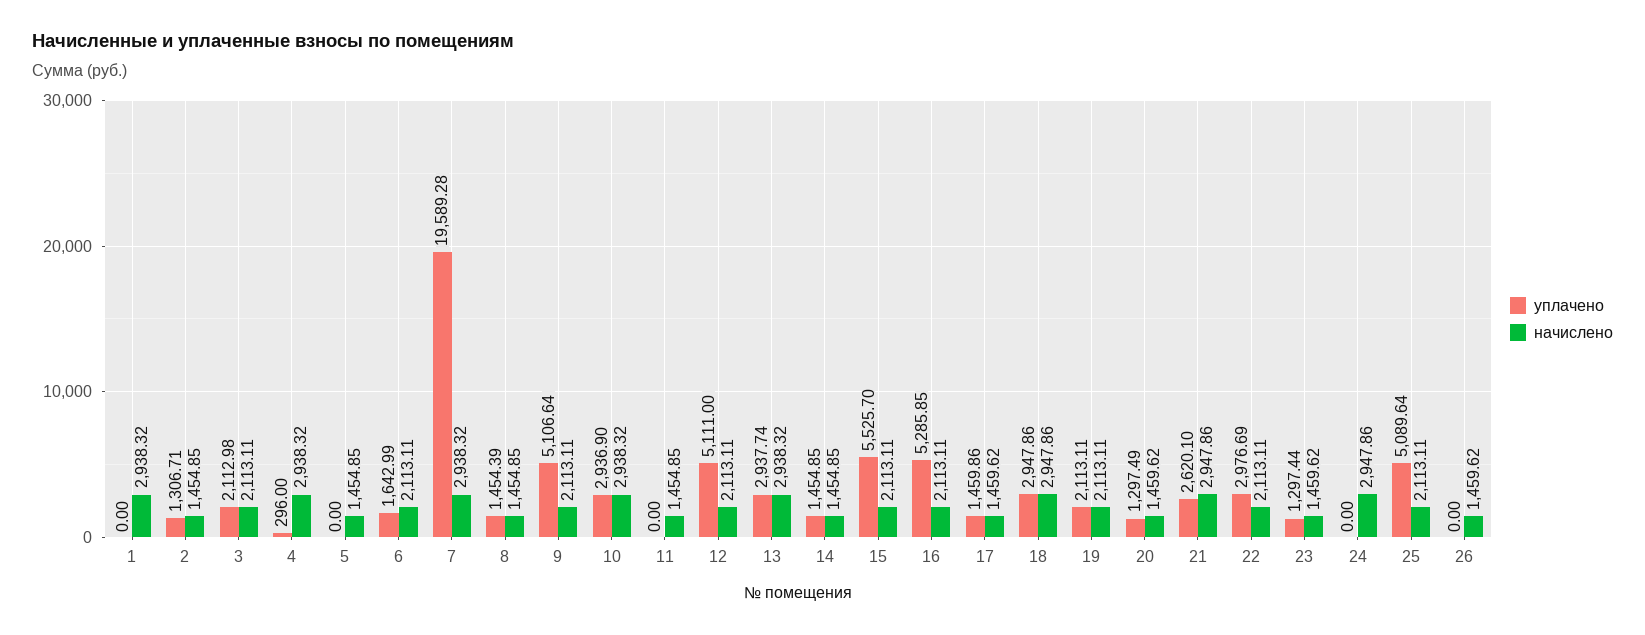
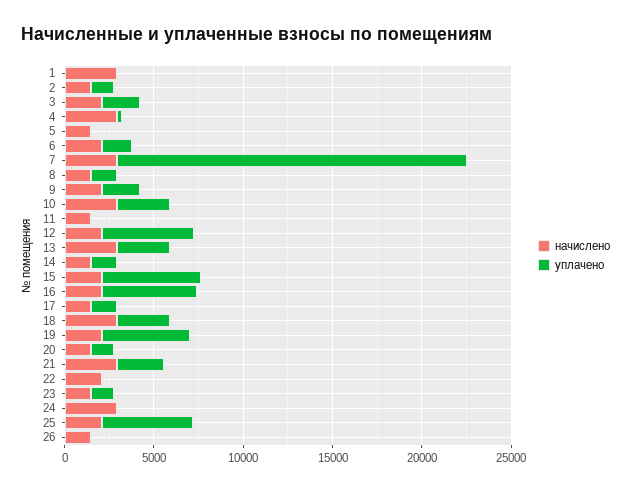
  {
    "уплачено": {
      "1": 0,
      "2": 1306.71,
      "3": 2112.98,
      "4": 296,
      "5": 0,
      "6": 1642.99,
      "7": 19589.28,
      "8": 1454.39,
-     "9": 5106.64,
+     "9": 2000,
      "10": 2936.9,
      "11": 0,
      "12": 5111,
      "13": 2937.74,
      "14": 1454.85,
      "15": 5525.7,
      "16": 5285.85,
      "17": 1459.86,
      "18": 2947.86,
-     "19": 2113.11,
+     "19": 5000,
      "20": 1297.49,
      "21": 2620.1,
-     "22": 2976.69,
+     "22": 0,
      "23": 1297.44,
      "24": 0,
      "25": 5089.64,
      "26": 0
    },
    "начислено": {
      "1": 2938.32,
      "2": 1454.85,
      "3": 2113.11,
      "4": 2938.32,
      "5": 1454.85,
      "6": 2113.11,
      "7": 2938.32,
      "8": 1454.85,
      "9": 2113.11,
      "10": 2938.32,
      "11": 1454.85,
      "12": 2113.11,
      "13": 2938.32,
      "14": 1454.85,
      "15": 2113.11,
      "16": 2113.11,
      "17": 1459.62,
      "18": 2947.86,
      "19": 2113.11,
      "20": 1459.62,
      "21": 2947.86,
      "22": 2113.11,
      "23": 1459.62,
      "24": 2947.86,
      "25": 2113.11,
      "26": 1459.62
    }
  }

